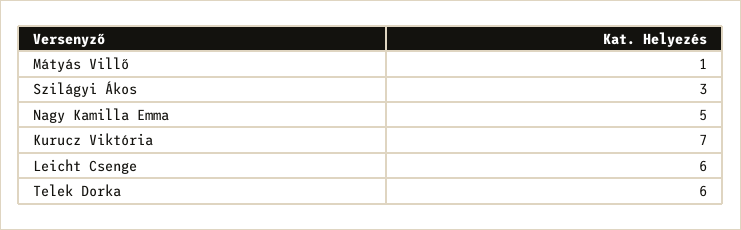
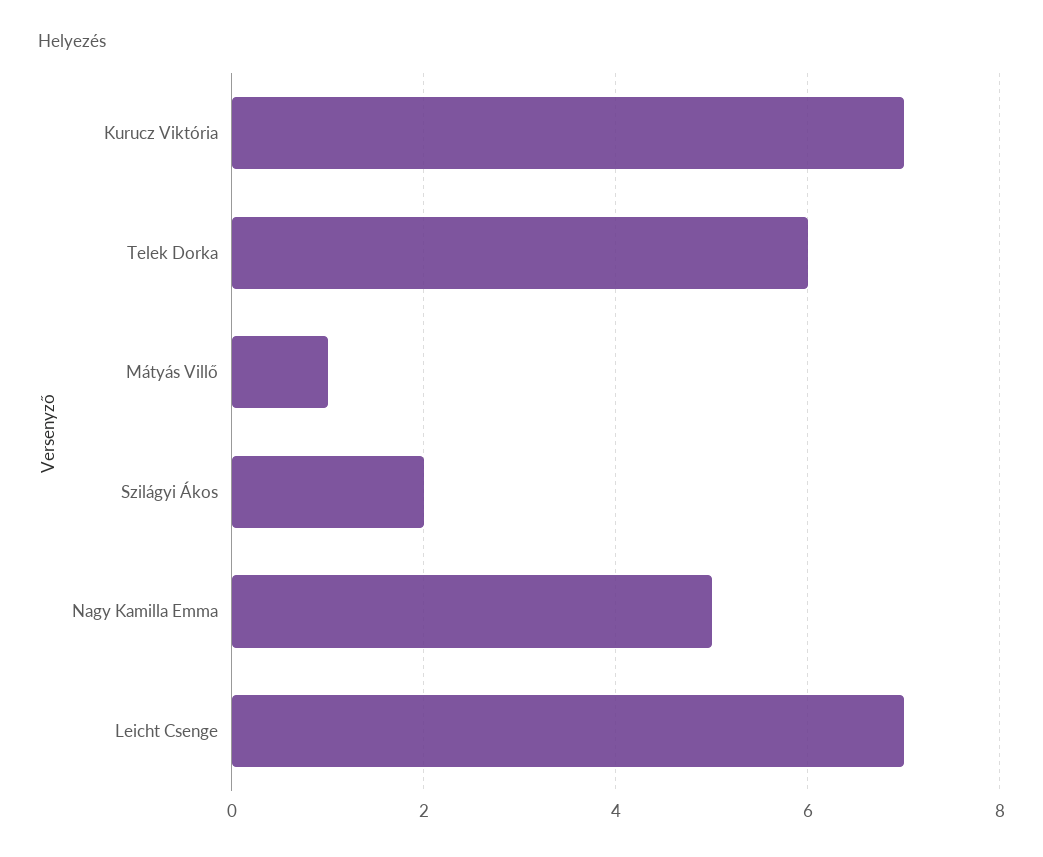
  {
    "Mátyás Villő": 1,
-   "Szilágyi Ákos": 3,
+   "Szilágyi Ákos": 2,
    "Nagy Kamilla Emma": 5,
    "Kurucz Viktória": 7,
-   "Leicht Csenge": 6,
+   "Leicht Csenge": 7,
    "Telek Dorka": 6
  }

